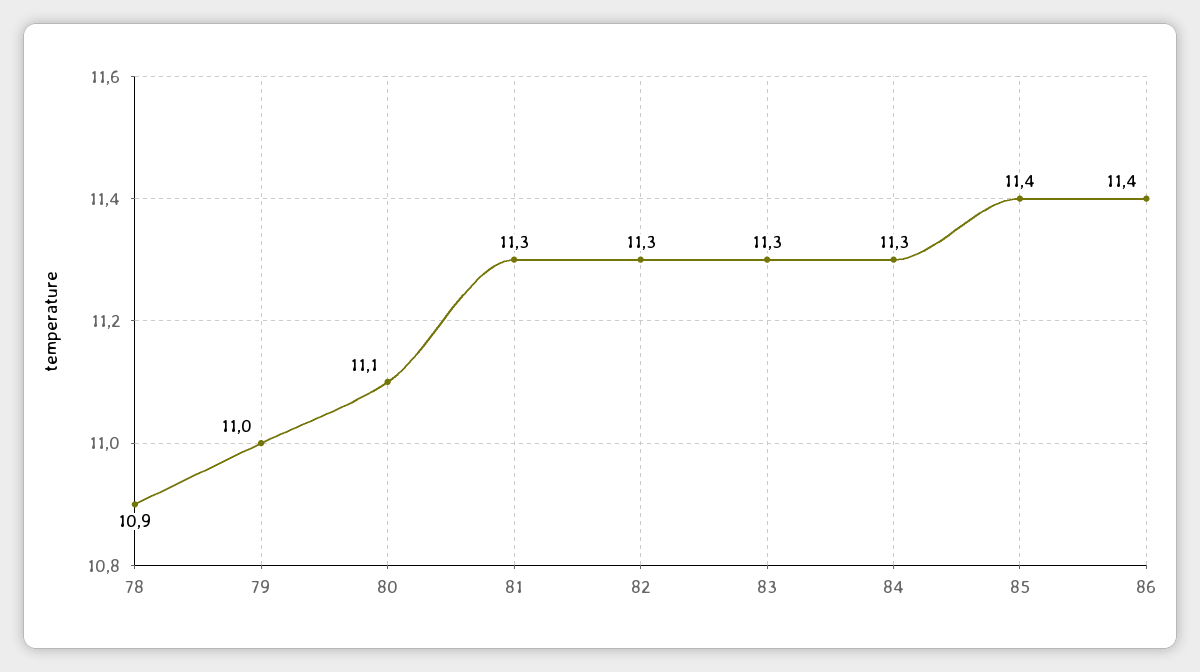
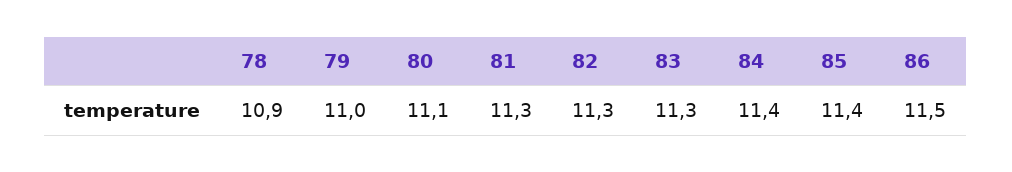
  {
    "78": 10.9,
    "79": 11,
    "80": 11.1,
    "81": 11.3,
    "82": 11.3,
    "83": 11.3,
-   "84": 11.3,
+   "84": 11.4,
    "85": 11.4,
-   "86": 11.4
+   "86": 11.5
  }

